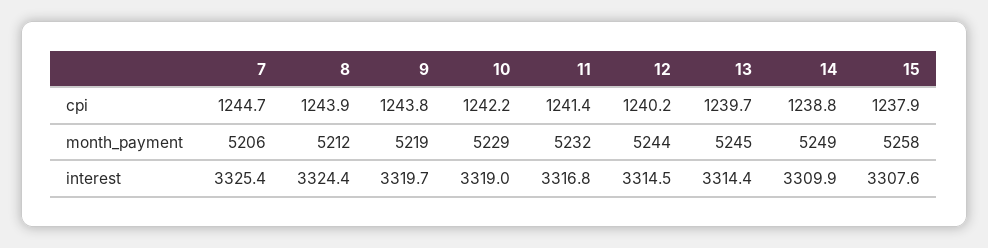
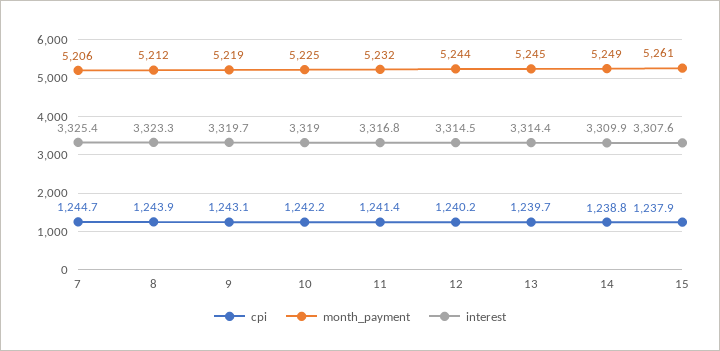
  {
    "cpi": {
      "7": 1244.7,
      "8": 1243.9,
-     "9": 1243.8,
+     "9": 1243.1,
      "10": 1242.2,
      "11": 1241.4,
      "12": 1240.2,
      "13": 1239.7,
      "14": 1238.8,
      "15": 1237.9
    },
    "month_payment": {
      "7": 5206,
      "8": 5212,
      "9": 5219,
-     "10": 5229,
+     "10": 5225,
      "11": 5232,
      "12": 5244,
      "13": 5245,
      "14": 5249,
-     "15": 5258
+     "15": 5261
    },
    "interest": {
      "7": 3325.4,
-     "8": 3324.4,
+     "8": 3323.3,
      "9": 3319.7,
      "10": 3319,
      "11": 3316.8,
      "12": 3314.5,
      "13": 3314.4,
      "14": 3309.9,
      "15": 3307.6
    }
  }

